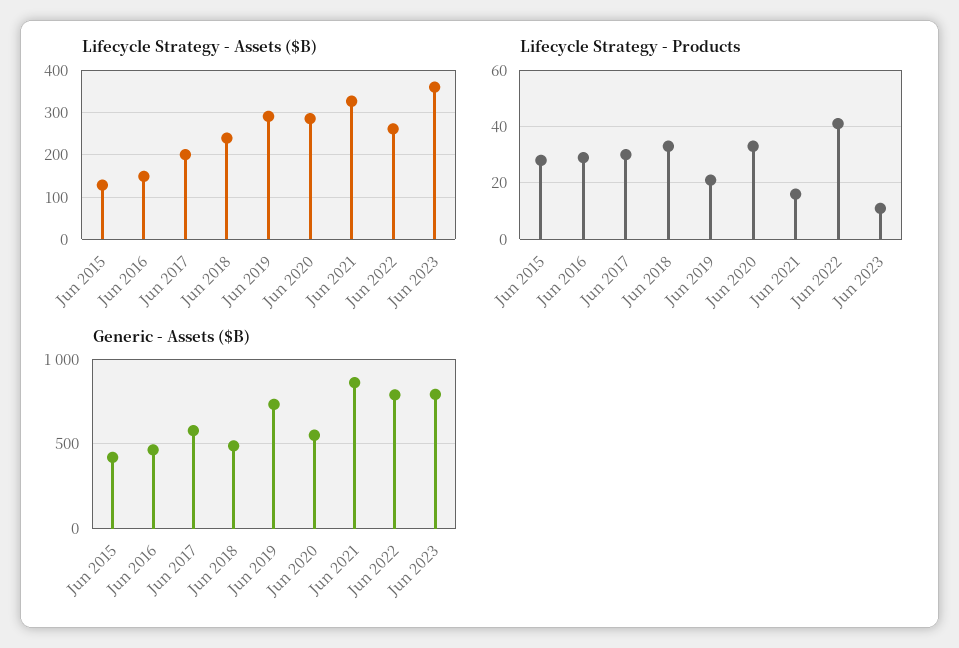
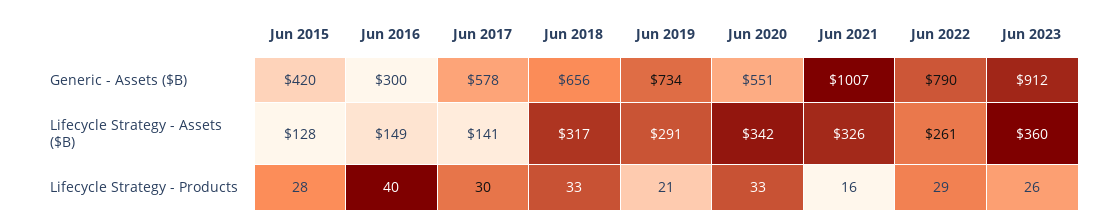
  {
    "Lifecycle Strategy - Assets ($B)": {
      "Jun 2015": 128,
      "Jun 2016": 149,
-     "Jun 2017": 200,
+     "Jun 2017": 141,
-     "Jun 2018": 240,
+     "Jun 2018": 317,
      "Jun 2019": 291,
-     "Jun 2020": 280,
+     "Jun 2020": 342,
      "Jun 2021": 326,
      "Jun 2022": 261,
      "Jun 2023": 360
    },
    "Lifecycle Strategy - Products": {
      "Jun 2015": 28,
-     "Jun 2016": 30,
+     "Jun 2016": 40,
      "Jun 2017": 30,
      "Jun 2018": 33,
      "Jun 2019": 21,
      "Jun 2020": 33,
      "Jun 2021": 16,
-     "Jun 2022": 40,
+     "Jun 2022": 29,
-     "Jun 2023": 10
+     "Jun 2023": 26
    },
    "Generic - Assets ($B)": {
      "Jun 2015": 420,
-     "Jun 2016": 450,
+     "Jun 2016": 300,
      "Jun 2017": 578,
-     "Jun 2018": 500,
+     "Jun 2018": 656,
      "Jun 2019": 734,
      "Jun 2020": 551,
-     "Jun 2021": 850,
+     "Jun 2021": 1007,
      "Jun 2022": 790,
-     "Jun 2023": 800
+     "Jun 2023": 912
    }
  }

